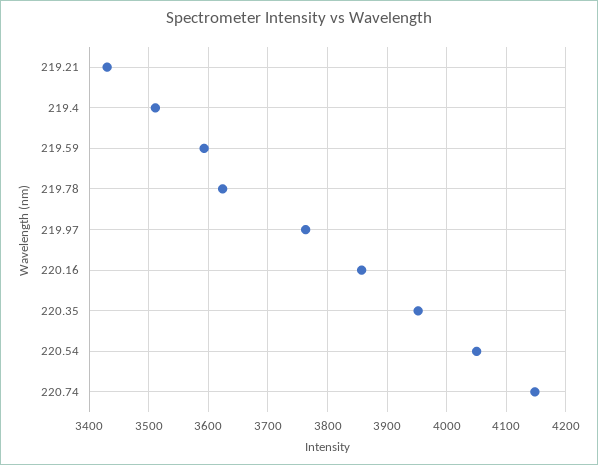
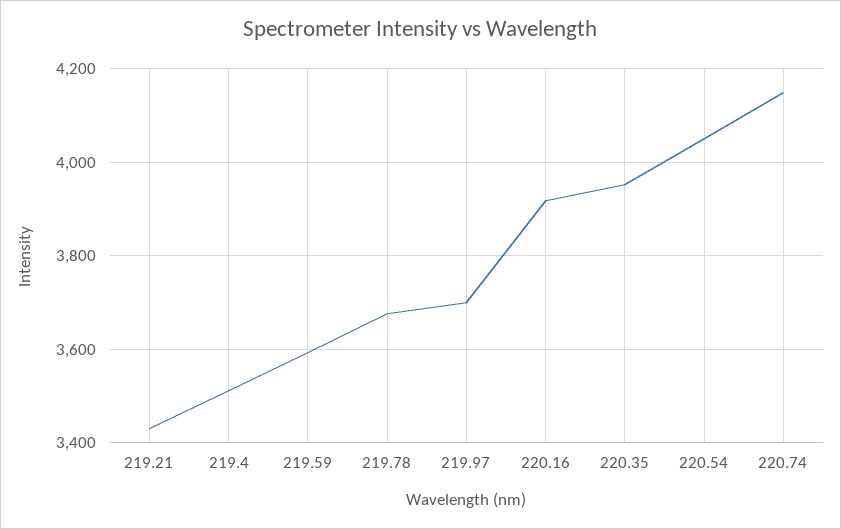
  {
    "219.21": 3440,
    "219.4": 3520,
    "219.59": 3600,
-   "219.78": 3620,
+   "219.78": 3680,
-   "219.97": 3760,
+   "219.97": 3700,
-   "220.16": 3860,
+   "220.16": 3920,
    "220.35": 3960,
    "220.54": 4060,
    "220.74": 4140
  }

